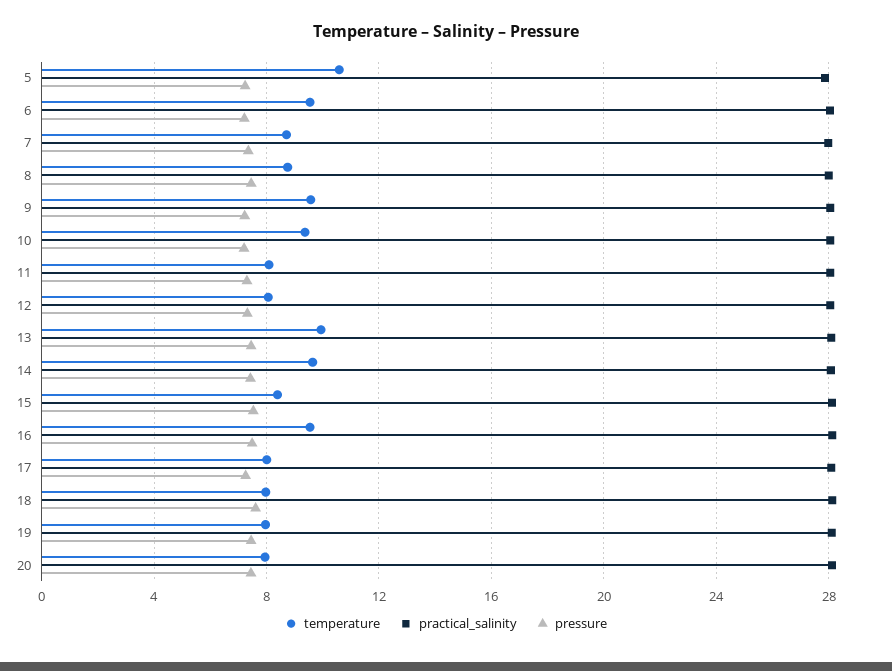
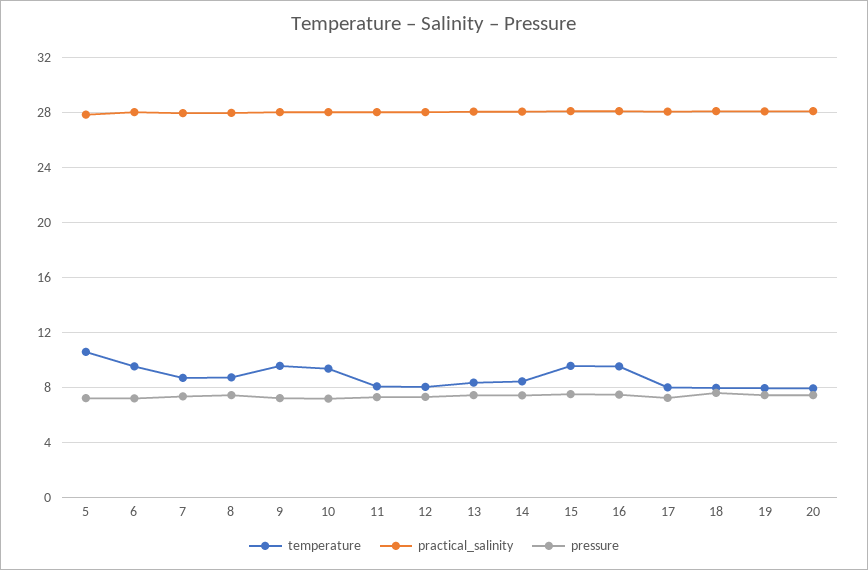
  {
    "temperature": {
      "5": 10.5,
      "6": 9.5,
      "7": 8.5,
      "8": 9,
      "9": 9.5,
      "10": 9.5,
      "11": 8,
      "12": 8,
-     "13": 10,
+     "13": 8.5,
-     "14": 9.5,
+     "14": 8.5,
-     "15": 8.5,
+     "15": 9.5,
      "16": 9.5,
      "17": 8,
      "18": 8,
      "19": 8,
      "20": 8
    },
    "practical_salinity": {
      "5": 28,
      "6": 28,
      "7": 28,
      "8": 28,
      "9": 28,
      "10": 28,
      "11": 28,
      "12": 28,
      "13": 28,
      "14": 28,
      "15": 28,
      "16": 28,
      "17": 28,
      "18": 28,
      "19": 28,
      "20": 28
    },
    "pressure": {
      "5": 7,
      "6": 7,
      "7": 7.5,
      "8": 7.5,
      "9": 7,
      "10": 7,
      "11": 7.5,
      "12": 7.5,
      "13": 7.5,
      "14": 7.5,
      "15": 7.5,
      "16": 7.5,
      "17": 7.5,
      "18": 7.5,
      "19": 7.5,
      "20": 7.5
    }
  }

